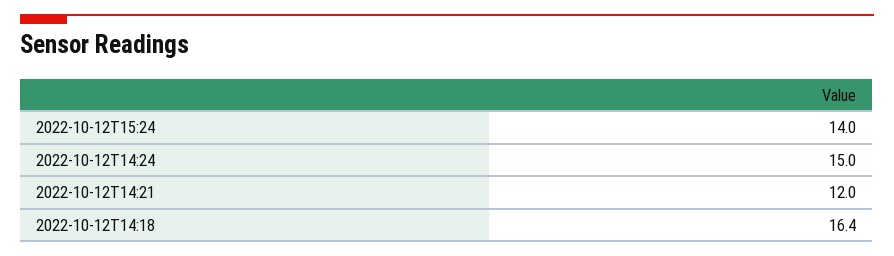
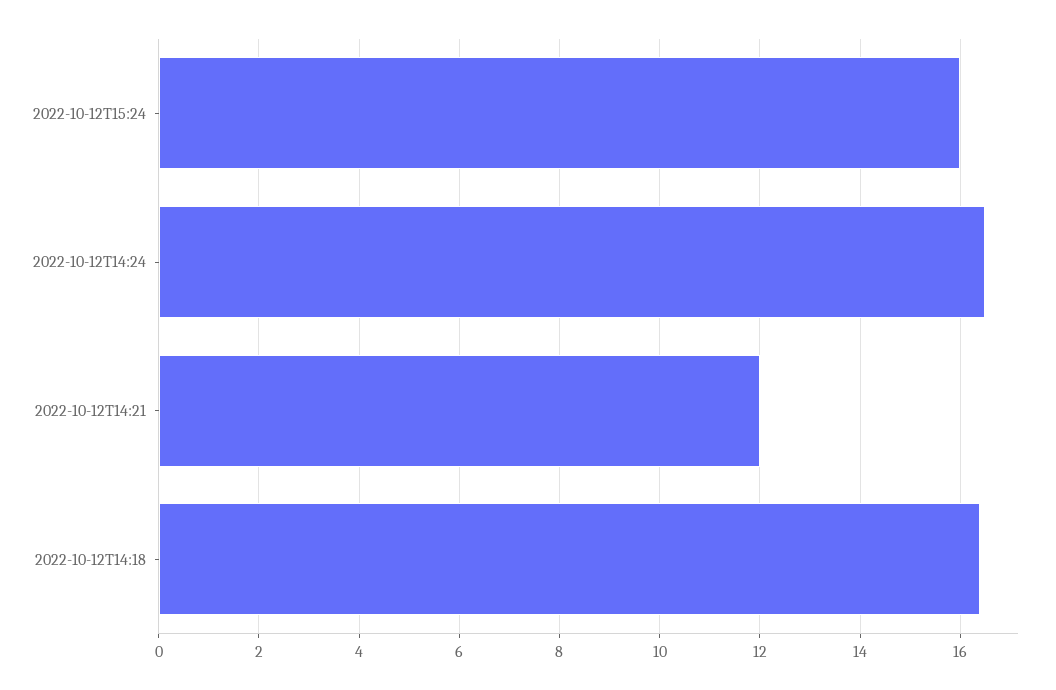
  {
-   "2022-10-12T15:24": 14,
+   "2022-10-12T15:24": 16,
-   "2022-10-12T14:24": 15,
+   "2022-10-12T14:24": 16.5,
    "2022-10-12T14:21": 12,
    "2022-10-12T14:18": 16.4
  }

